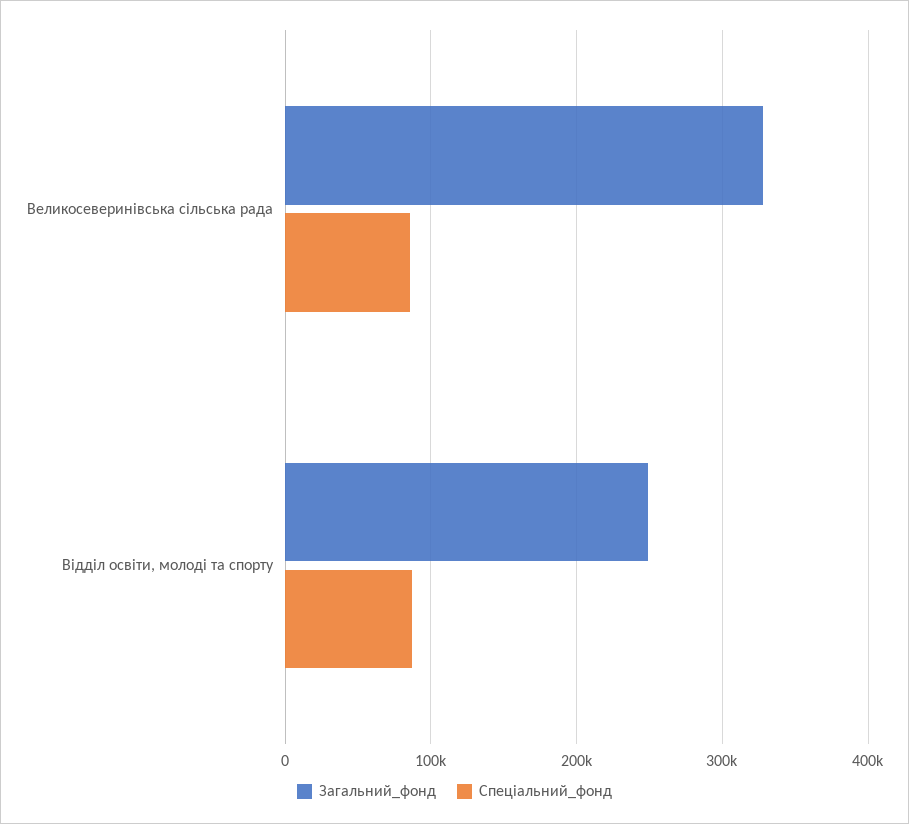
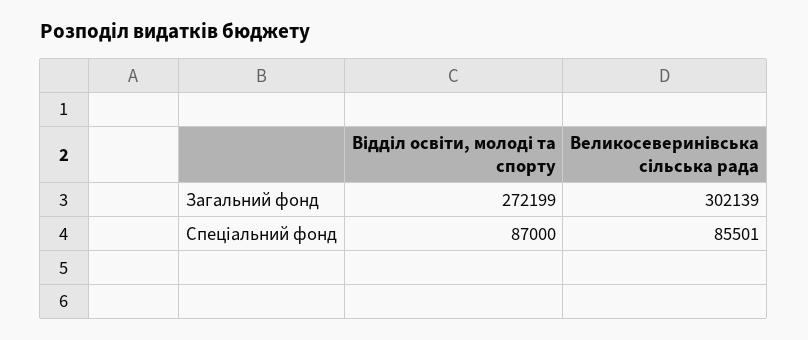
  {
    "Загальний_фонд": {
-     "Великосеверинівська сільська рада": 330000,
+     "Великосеверинівська сільська рада": 302139,
-     "Відділ освіти, молоді та спорту": 250000
+     "Відділ освіти, молоді та спорту": 272199
    },
    "Спеціальний_фонд": {
      "Великосеверинівська сільська рада": 85501,
      "Відділ освіти, молоді та спорту": 87000
    }
  }

